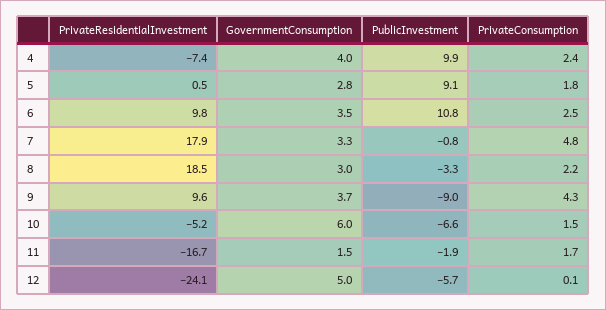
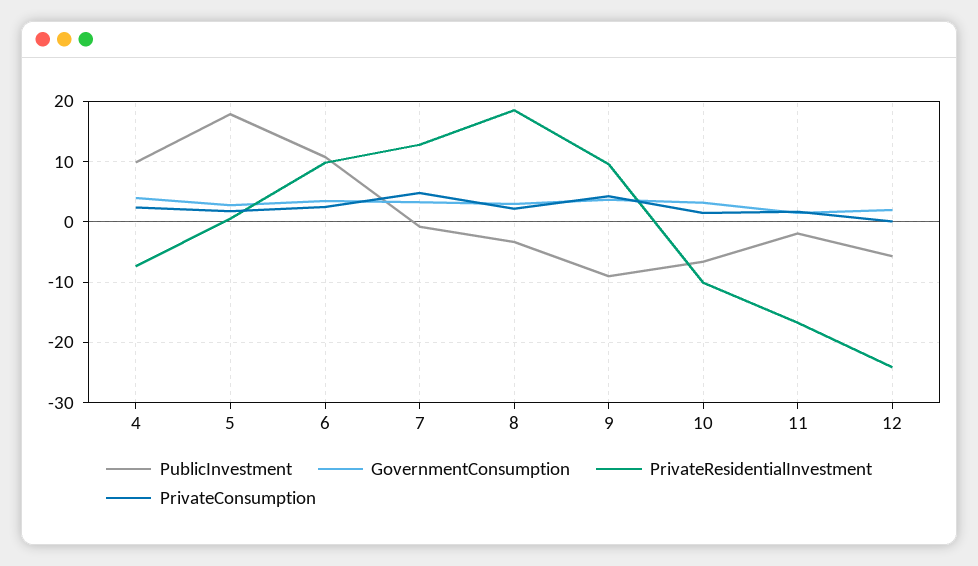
  {
    "PrivateResidentialInvestment": {
      "4": -7.4,
      "5": 0.5,
      "6": 9.8,
-     "7": 17.9,
+     "7": 13,
      "8": 18.5,
      "9": 9.6,
-     "10": -5.2,
+     "10": -10,
      "11": -16.7,
      "12": -24.1
    },
    "GovernmentConsumption": {
      "4": 4,
      "5": 2.8,
      "6": 3.5,
      "7": 3.3,
      "8": 3,
      "9": 3.7,
-     "10": 6,
+     "10": 3,
      "11": 1.5,
-     "12": 5
+     "12": 2
    },
    "PublicInvestment": {
      "4": 9.9,
-     "5": 9.1,
+     "5": 18,
      "6": 10.8,
      "7": -0.8,
      "8": -3.3,
      "9": -9,
      "10": -6.6,
      "11": -1.9,
      "12": -5.7
    },
    "PrivateConsumption": {
      "4": 2.4,
      "5": 1.8,
      "6": 2.5,
      "7": 4.8,
      "8": 2.2,
      "9": 4.3,
      "10": 1.5,
      "11": 1.7,
      "12": 0.1
    }
  }

